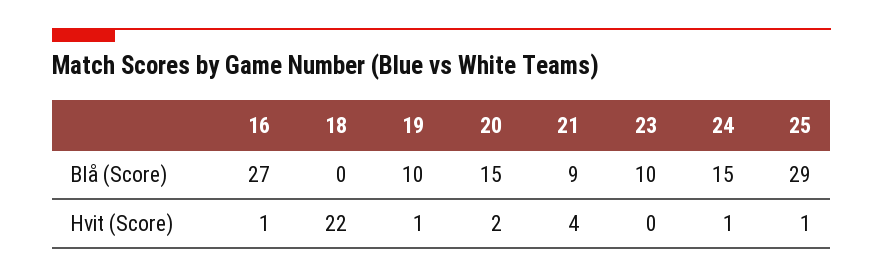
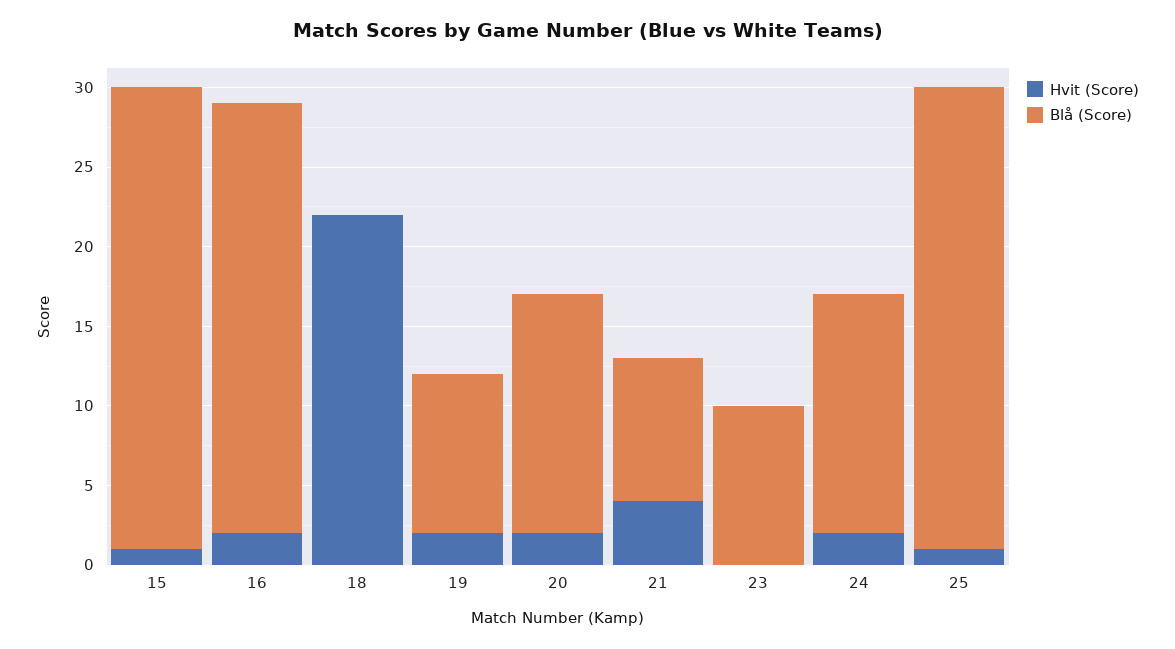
  {
    "Blå (Score)": {
      "16": 27,
      "18": 0,
      "19": 10,
      "20": 15,
      "21": 9,
      "23": 10,
      "24": 15,
-     "25": 29
+     "25": 29,
+     "15": 29
    },
    "Hvit (Score)": {
-     "16": 1,
+     "16": 2,
      "18": 22,
-     "19": 1,
+     "19": 2,
      "20": 2,
      "21": 4,
      "23": 0,
-     "24": 1,
+     "24": 2,
-     "25": 1
+     "25": 1,
+     "15": 1
    }
  }

